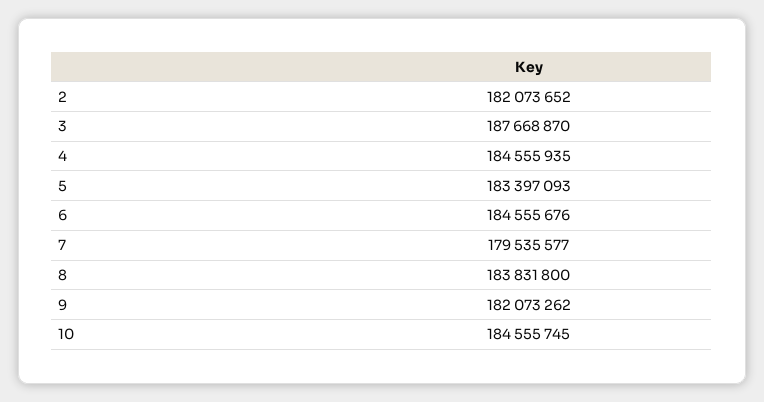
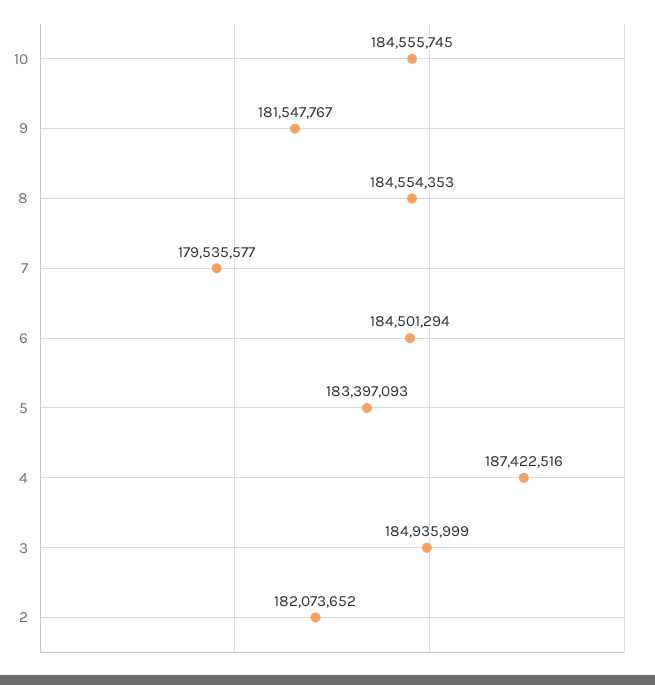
  {
    "2": 182073652,
-   "3": 187668870,
+   "3": 184935999,
-   "4": 184555935,
+   "4": 187422516,
    "5": 183397093,
-   "6": 184555676,
+   "6": 184501294,
    "7": 179535577,
-   "8": 183831800,
+   "8": 184554353,
-   "9": 182073262,
+   "9": 181547767,
    "10": 184555745
  }

